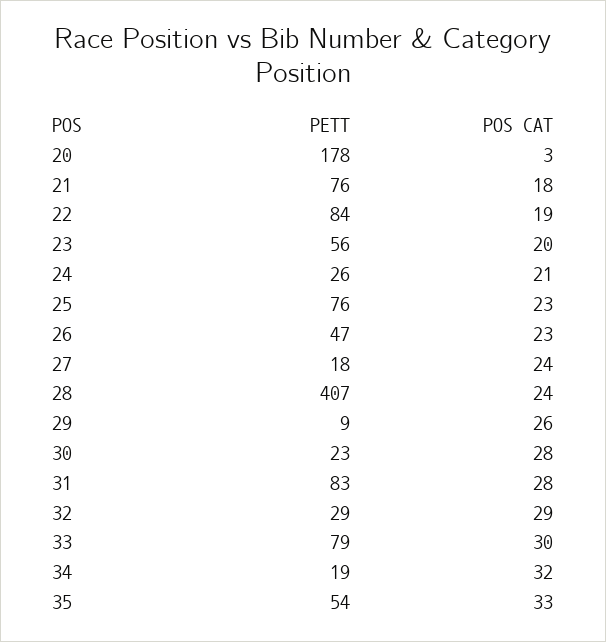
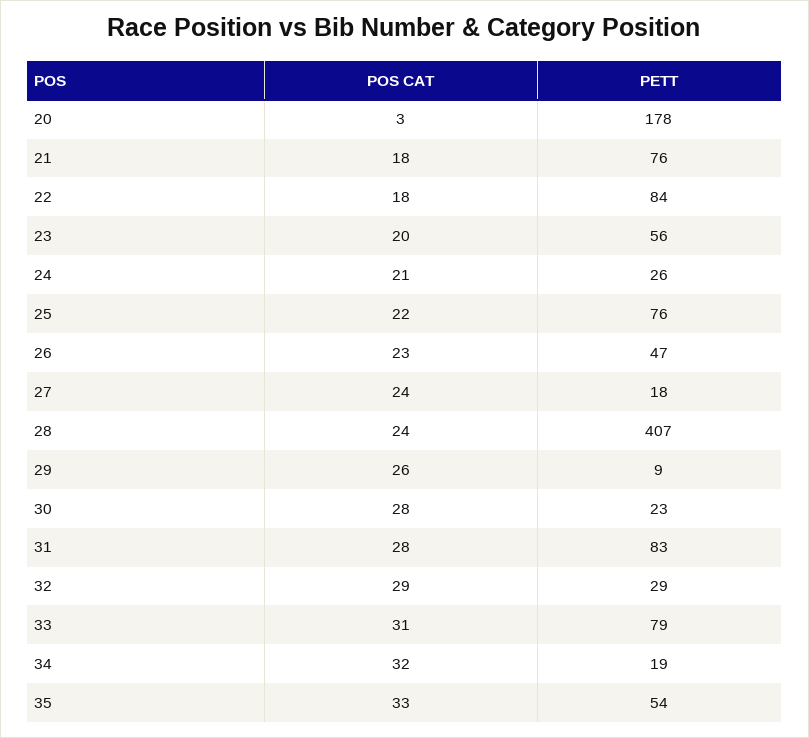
  {
    "PETT": {
      "20": 178,
      "21": 76,
      "22": 84,
      "23": 56,
      "24": 26,
      "25": 76,
      "26": 47,
      "27": 18,
      "28": 407,
      "29": 9,
      "30": 23,
      "31": 83,
      "32": 29,
      "33": 79,
      "34": 19,
      "35": 54
    },
    "POS CAT": {
      "20": 3,
      "21": 18,
-     "22": 19,
+     "22": 18,
      "23": 20,
      "24": 21,
-     "25": 23,
+     "25": 22,
      "26": 23,
      "27": 24,
      "28": 24,
      "29": 26,
      "30": 28,
      "31": 28,
      "32": 29,
-     "33": 30,
+     "33": 31,
      "34": 32,
      "35": 33
    }
  }

